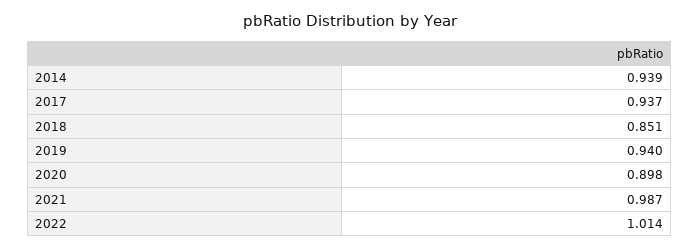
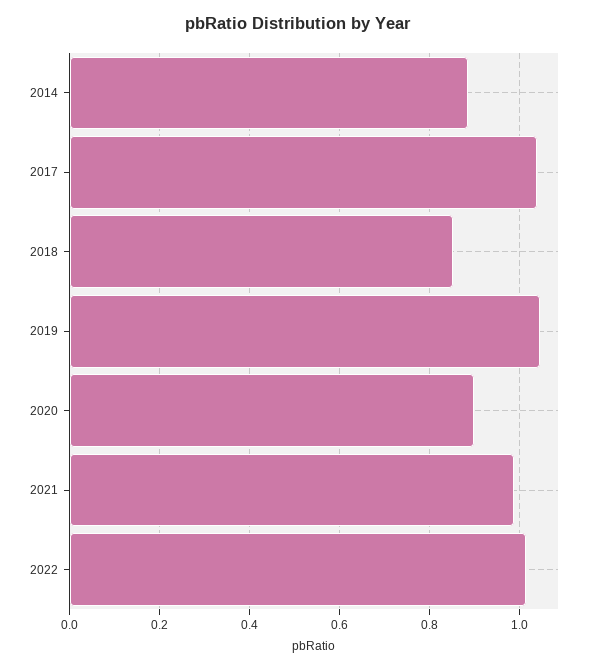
  {
-   "2014": 0.939,
+   "2014": 0.88,
-   "2017": 0.937,
+   "2017": 1.04,
    "2018": 0.851,
-   "2019": 0.94,
+   "2019": 1.04,
    "2020": 0.898,
    "2021": 0.987,
    "2022": 1.014
  }

